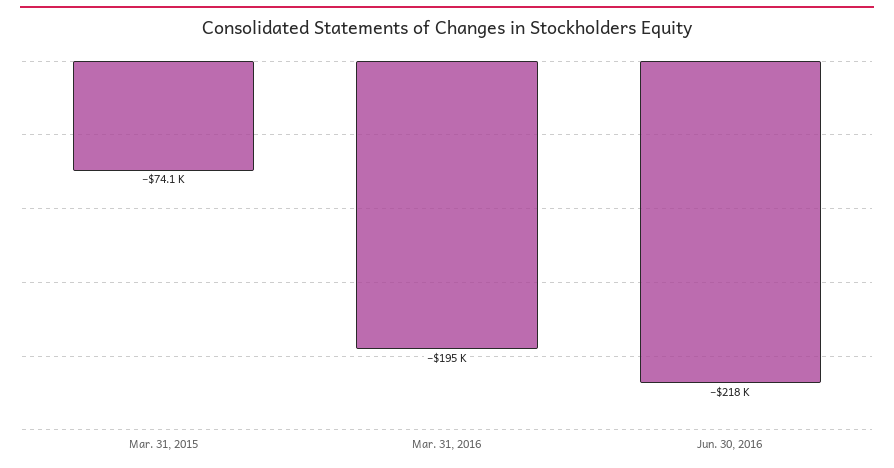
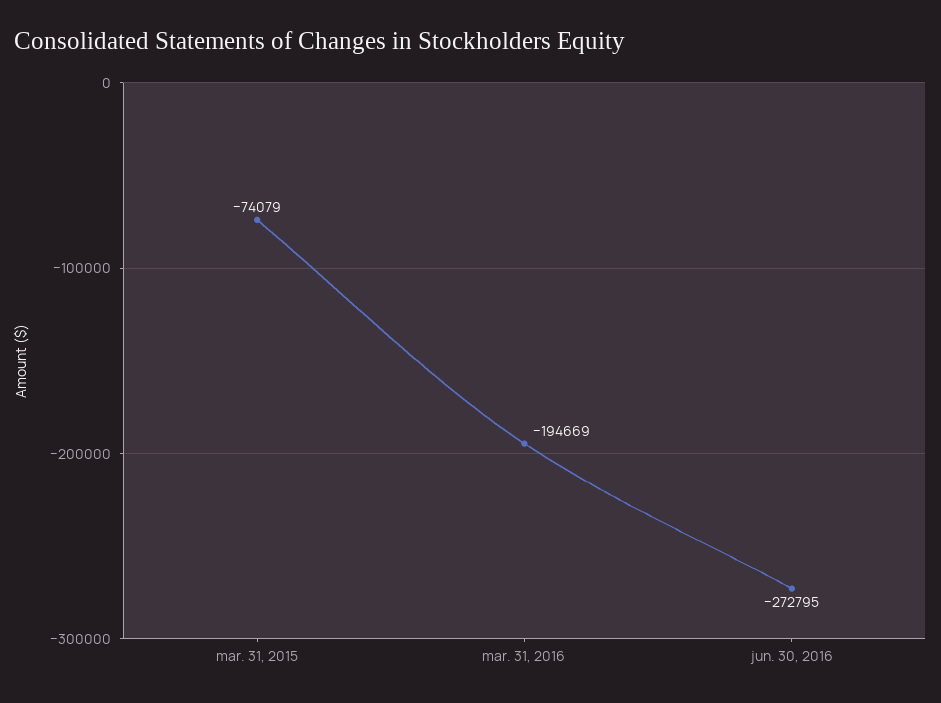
  {
    "Mar. 31, 2015": -74079,
    "Mar. 31, 2016": -194669,
-   "Jun. 30, 2016": -218000
+   "Jun. 30, 2016": -272795
  }

